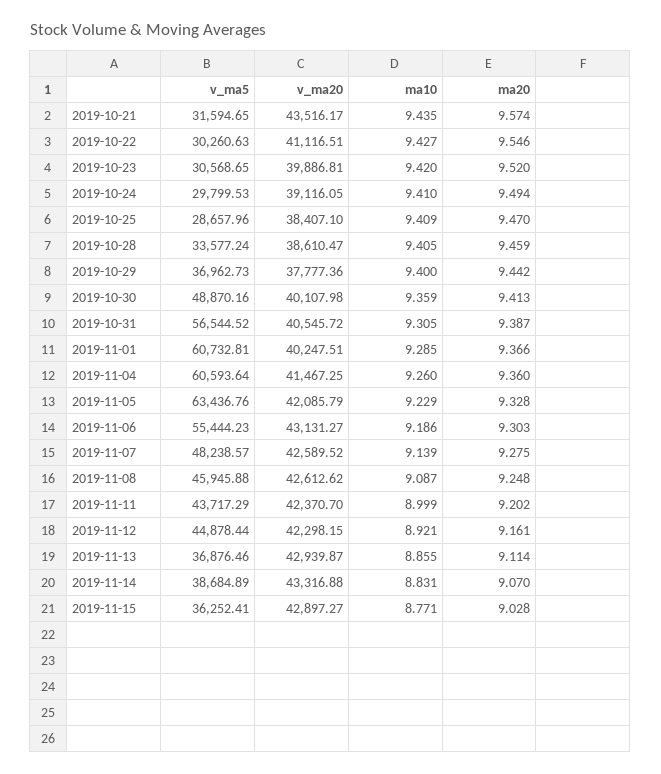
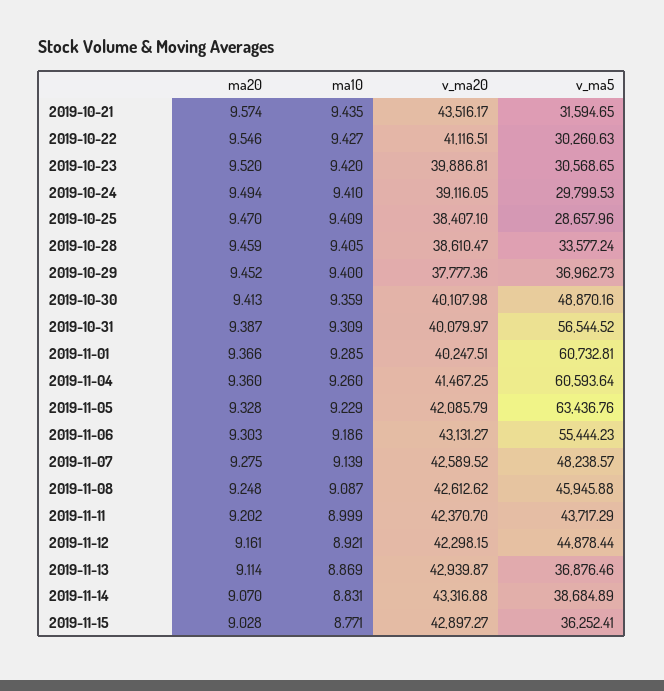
  {
    "v_ma5": {
      "2019-10-21": 31594.65,
      "2019-10-22": 30260.63,
      "2019-10-23": 30568.65,
      "2019-10-24": 29799.53,
      "2019-10-25": 28657.96,
      "2019-10-28": 33577.24,
      "2019-10-29": 36962.73,
      "2019-10-30": 48870.16,
      "2019-10-31": 56544.52,
      "2019-11-01": 60732.81,
      "2019-11-04": 60593.64,
      "2019-11-05": 63436.76,
      "2019-11-06": 55444.23,
      "2019-11-07": 48238.57,
      "2019-11-08": 45945.88,
      "2019-11-11": 43717.29,
      "2019-11-12": 44878.44,
      "2019-11-13": 36876.46,
      "2019-11-14": 38684.89,
      "2019-11-15": 36252.41
    },
    "v_ma20": {
      "2019-10-21": 43516.17,
      "2019-10-22": 41116.51,
      "2019-10-23": 39886.81,
      "2019-10-24": 39116.05,
      "2019-10-25": 38407.1,
      "2019-10-28": 38610.47,
      "2019-10-29": 37777.36,
      "2019-10-30": 40107.98,
-     "2019-10-31": 40545.72,
+     "2019-10-31": 40079.97,
      "2019-11-01": 40247.51,
      "2019-11-04": 41467.25,
      "2019-11-05": 42085.79,
      "2019-11-06": 43131.27,
      "2019-11-07": 42589.52,
      "2019-11-08": 42612.62,
      "2019-11-11": 42370.7,
      "2019-11-12": 42298.15,
      "2019-11-13": 42939.87,
      "2019-11-14": 43316.88,
      "2019-11-15": 42897.27
    },
    "ma10": {
      "2019-10-21": 9.435,
      "2019-10-22": 9.427,
      "2019-10-23": 9.42,
      "2019-10-24": 9.41,
      "2019-10-25": 9.409,
      "2019-10-28": 9.405,
      "2019-10-29": 9.4,
      "2019-10-30": 9.359,
-     "2019-10-31": 9.305,
+     "2019-10-31": 9.309,
      "2019-11-01": 9.285,
      "2019-11-04": 9.26,
      "2019-11-05": 9.229,
      "2019-11-06": 9.186,
      "2019-11-07": 9.139,
      "2019-11-08": 9.087,
      "2019-11-11": 8.999,
      "2019-11-12": 8.921,
-     "2019-11-13": 8.855,
+     "2019-11-13": 8.869,
      "2019-11-14": 8.831,
      "2019-11-15": 8.771
    },
    "ma20": {
      "2019-10-21": 9.574,
      "2019-10-22": 9.546,
      "2019-10-23": 9.52,
      "2019-10-24": 9.494,
      "2019-10-25": 9.47,
      "2019-10-28": 9.459,
-     "2019-10-29": 9.442,
+     "2019-10-29": 9.452,
      "2019-10-30": 9.413,
      "2019-10-31": 9.387,
      "2019-11-01": 9.366,
      "2019-11-04": 9.36,
      "2019-11-05": 9.328,
      "2019-11-06": 9.303,
      "2019-11-07": 9.275,
      "2019-11-08": 9.248,
      "2019-11-11": 9.202,
      "2019-11-12": 9.161,
      "2019-11-13": 9.114,
      "2019-11-14": 9.07,
      "2019-11-15": 9.028
    }
  }

